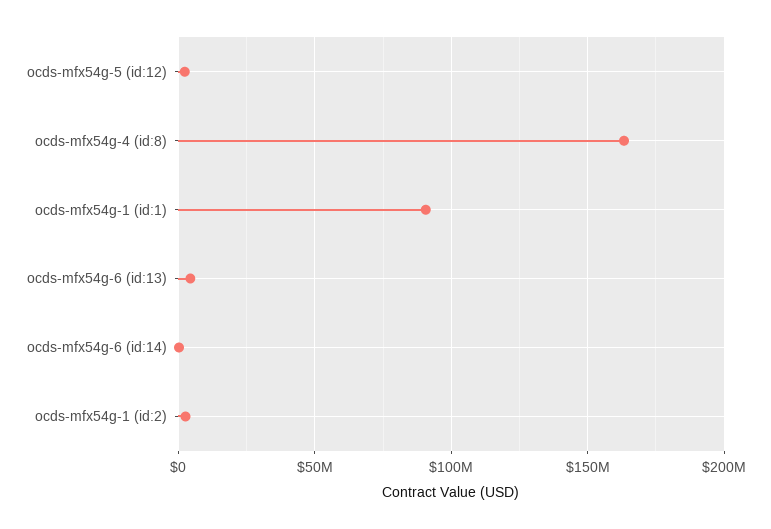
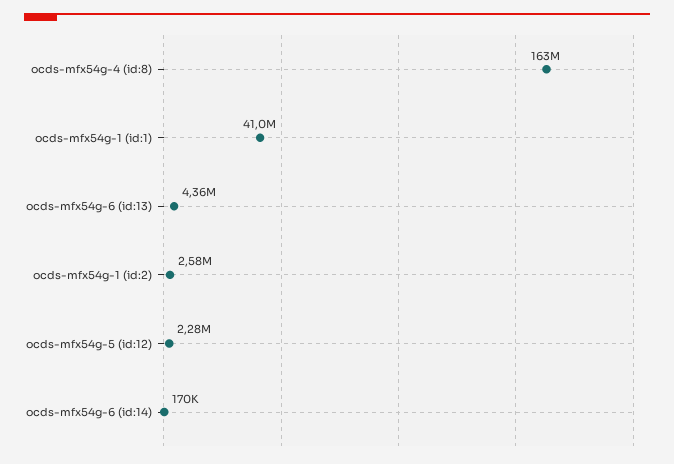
  {
    "ocds-mfx54g-5 (id:12)": 2280000,
    "ocds-mfx54g-4 (id:8)": 163000000,
-   "ocds-mfx54g-1 (id:1)": 90000000,
+   "ocds-mfx54g-1 (id:1)": 41000000,
    "ocds-mfx54g-6 (id:13)": 4360000,
    "ocds-mfx54g-6 (id:14)": 170000,
    "ocds-mfx54g-1 (id:2)": 2580000
  }

